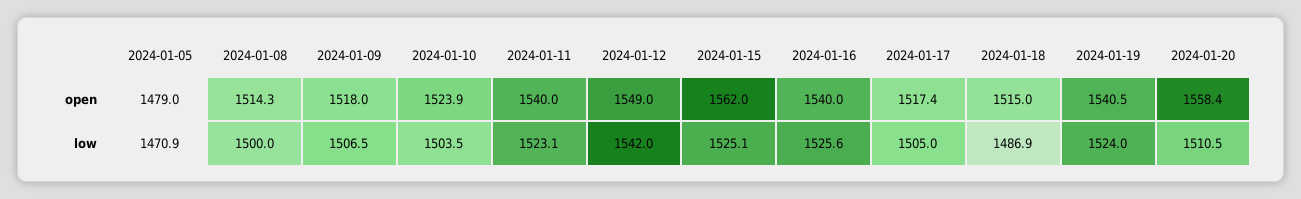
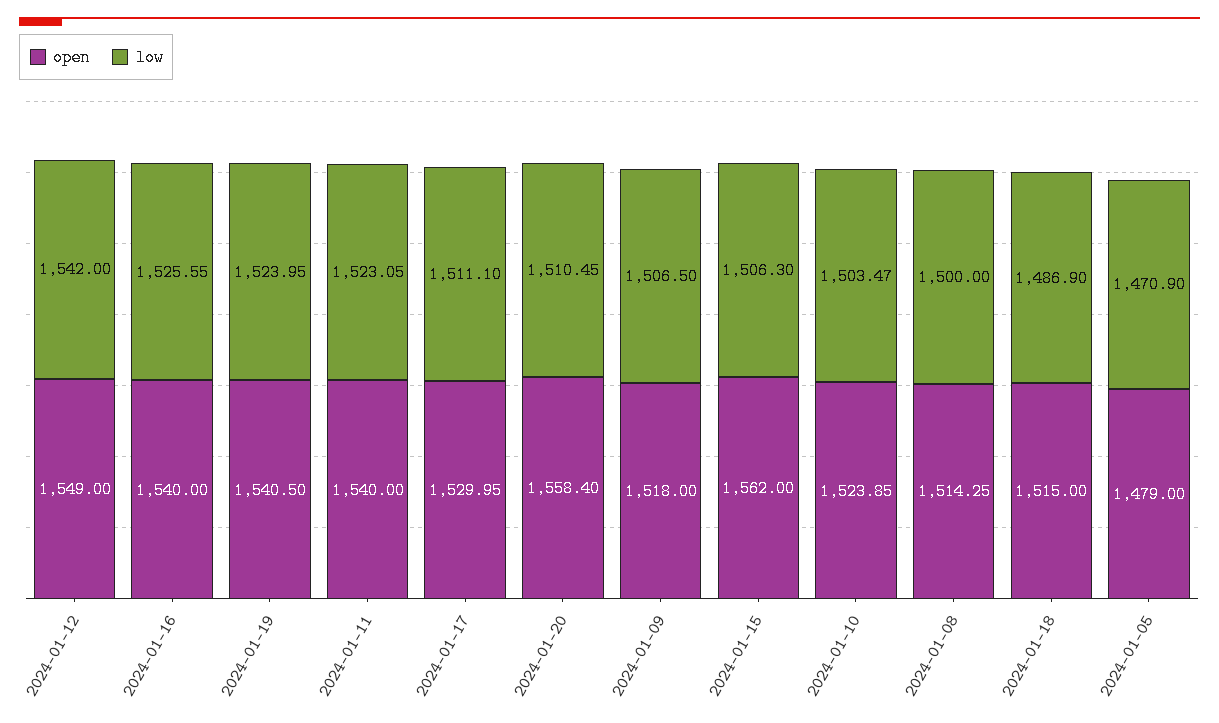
  {
    "open": {
      "2024-01-05": 1479,
      "2024-01-08": 1514.25,
      "2024-01-09": 1518,
      "2024-01-10": 1523.85,
      "2024-01-11": 1540,
      "2024-01-12": 1549,
      "2024-01-15": 1562,
      "2024-01-16": 1540,
-     "2024-01-17": 1517.4,
+     "2024-01-17": 1529.95,
      "2024-01-18": 1515,
      "2024-01-19": 1540.5,
      "2024-01-20": 1558.4
    },
    "low": {
      "2024-01-05": 1470.9,
      "2024-01-08": 1500,
      "2024-01-09": 1506.5,
      "2024-01-10": 1503.47,
      "2024-01-11": 1523.05,
      "2024-01-12": 1542,
-     "2024-01-15": 1525.1,
+     "2024-01-15": 1506.3,
      "2024-01-16": 1525.55,
-     "2024-01-17": 1505,
+     "2024-01-17": 1511.1,
      "2024-01-18": 1486.9,
      "2024-01-19": 1523.95,
      "2024-01-20": 1510.45
    }
  }

